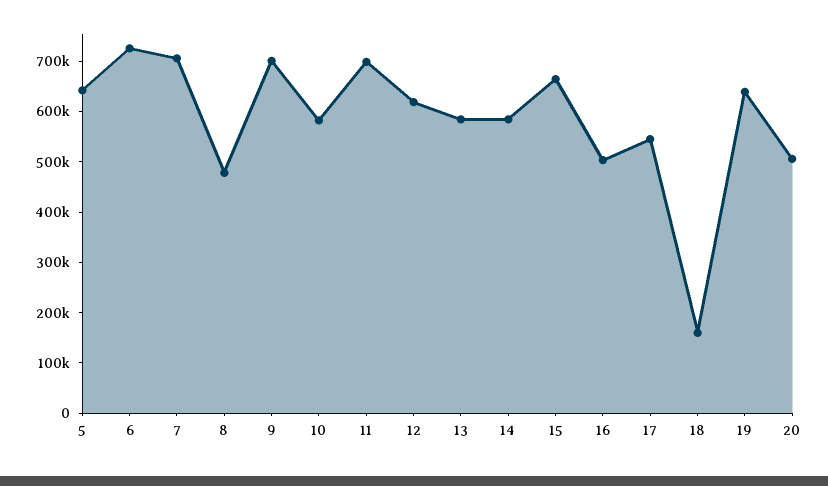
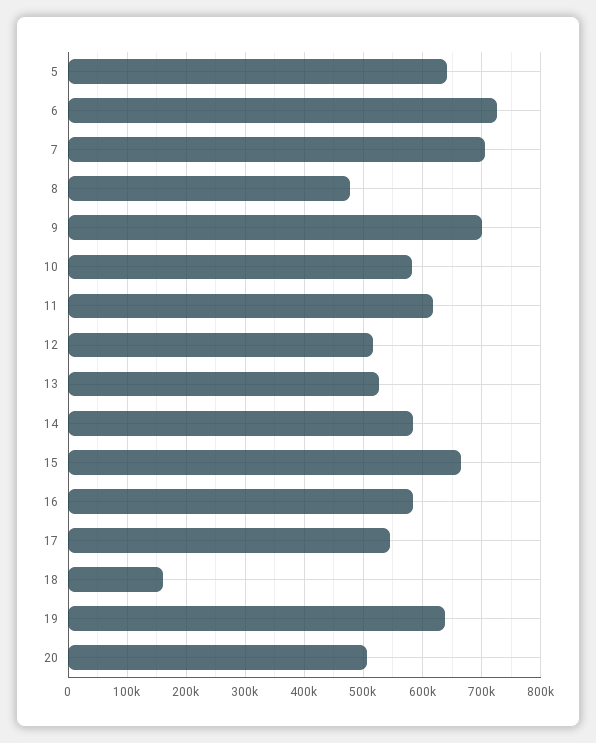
  {
    "5": 640000,
    "6": 720000,
    "7": 700000,
    "8": 480000,
    "9": 700000,
    "10": 580000,
-   "11": 700000,
+   "11": 620000,
-   "12": 620000,
+   "12": 520000,
-   "13": 580000,
+   "13": 520000,
    "14": 580000,
    "15": 660000,
-   "16": 500000,
+   "16": 580000,
    "17": 540000,
    "18": 160000,
    "19": 640000,
    "20": 500000
  }

